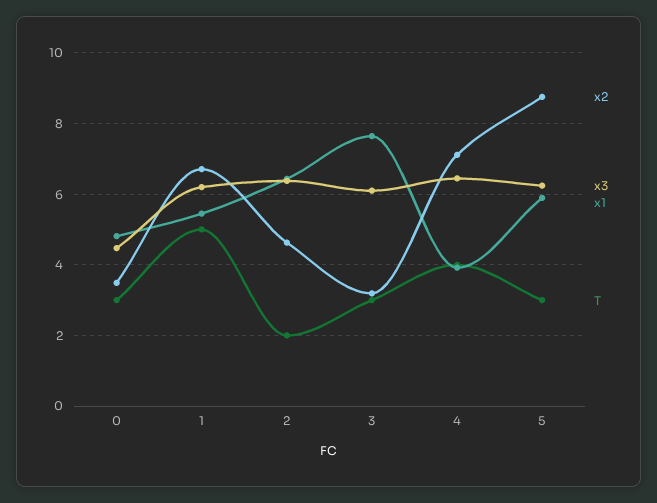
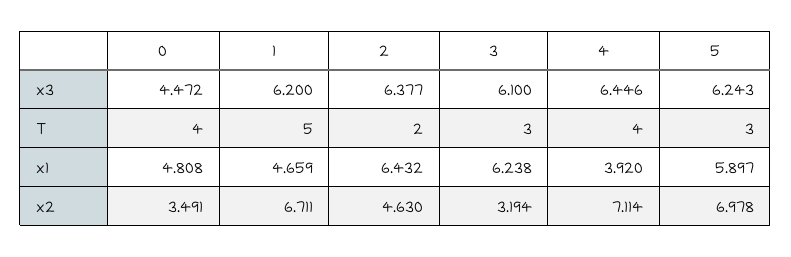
  {
    "x2": {
      "0": 3.491,
      "1": 6.711,
      "2": 4.63,
      "3": 3.194,
      "4": 7.114,
-     "5": 8.8
+     "5": 6.978
    },
    "x3": {
      "0": 4.472,
      "1": 6.2,
      "2": 6.377,
      "3": 6.1,
      "4": 6.446,
      "5": 6.243
    },
    "x1": {
      "0": 4.808,
-     "1": 5.4,
+     "1": 4.659,
      "2": 6.432,
-     "3": 7.6,
+     "3": 6.238,
      "4": 3.92,
      "5": 5.897
    },
    "T": {
-     "0": 3,
+     "0": 4,
      "1": 5,
      "2": 2,
      "3": 3,
      "4": 4,
      "5": 3
    }
  }

